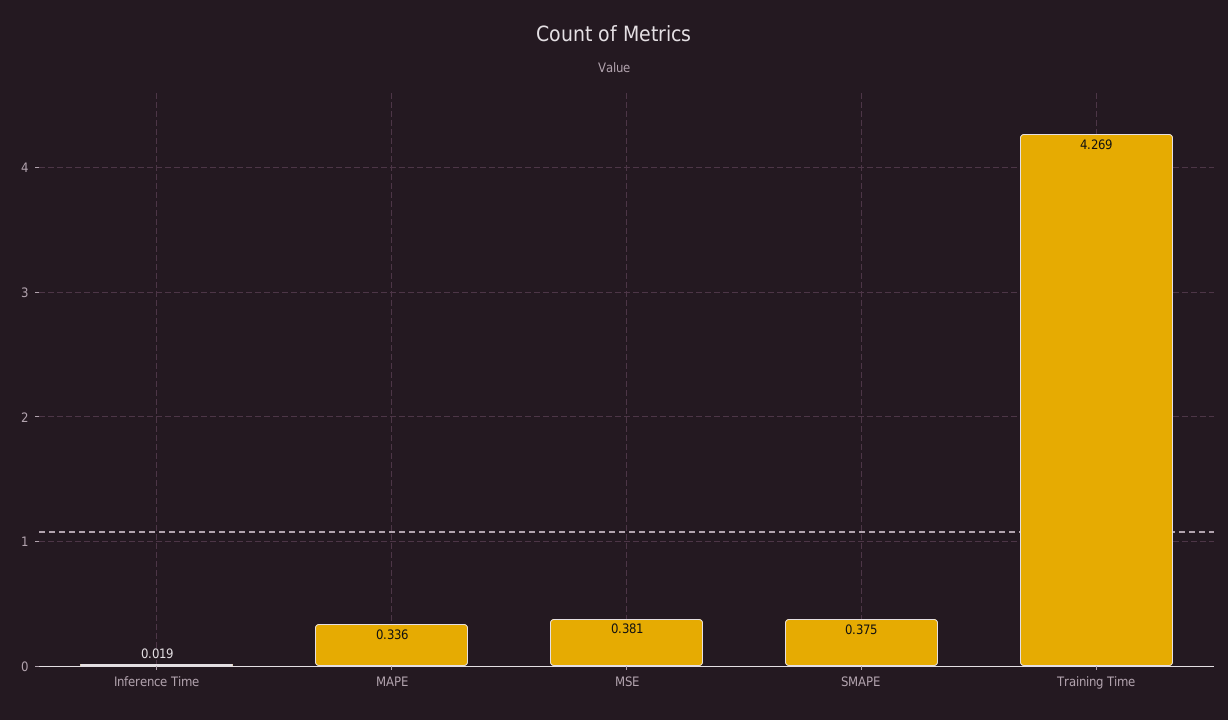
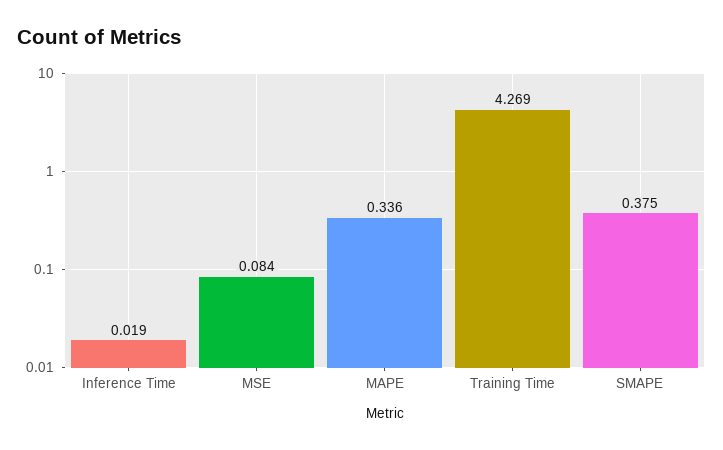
  {
    "Inference Time": 0.019,
    "MAPE": 0.336,
-   "MSE": 0.381,
+   "MSE": 0.084,
    "SMAPE": 0.375,
    "Training Time": 4.269
  }

